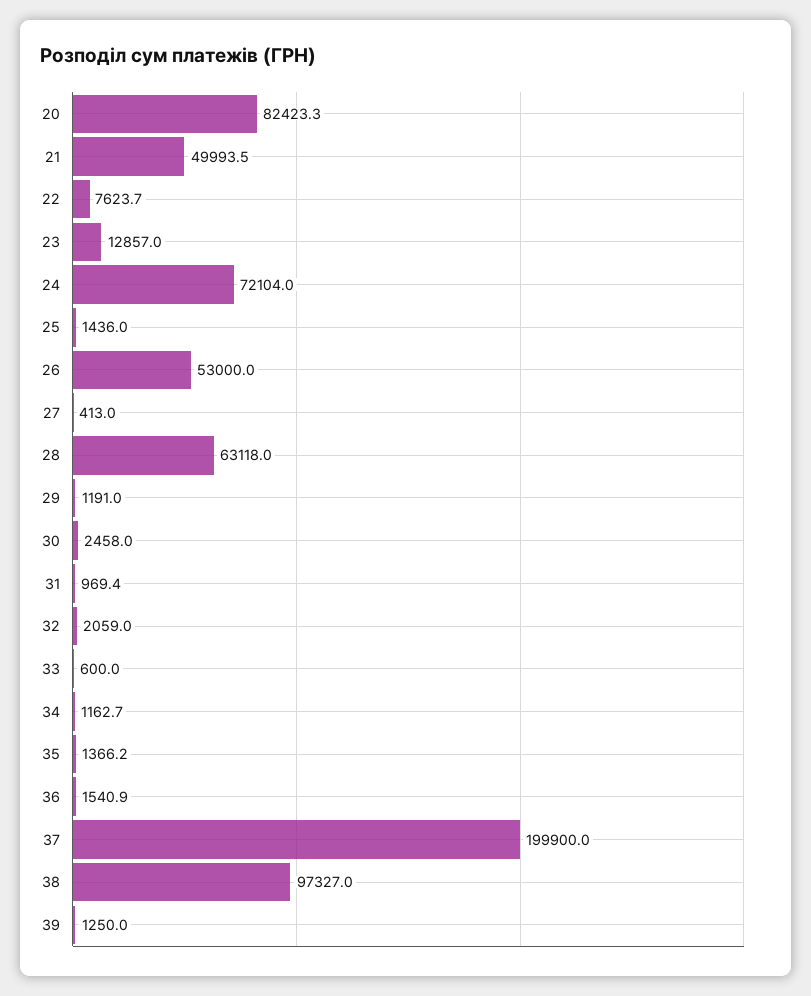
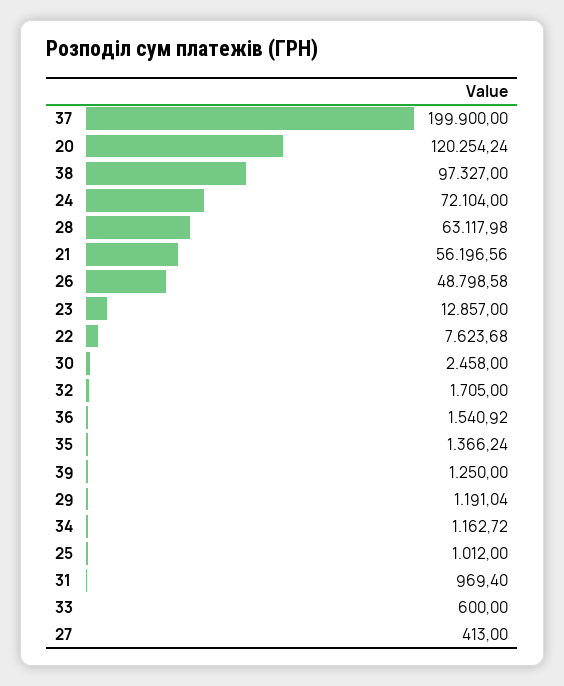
  {
-   "20": 82423.3,
+   "20": 120254.24,
-   "21": 49993.5,
+   "21": 56196.56,
    "22": 7623.68,
    "23": 12857,
    "24": 72104,
-   "25": 1436,
+   "25": 1012,
-   "26": 53000,
+   "26": 48798.58,
    "27": 413,
    "28": 63117.98,
    "29": 1191.04,
    "30": 2458,
    "31": 969.4,
-   "32": 2059,
+   "32": 1705,
    "33": 600,
    "34": 1162.72,
    "35": 1366.24,
    "36": 1540.92,
    "37": 199900,
    "38": 97327,
    "39": 1250
  }

